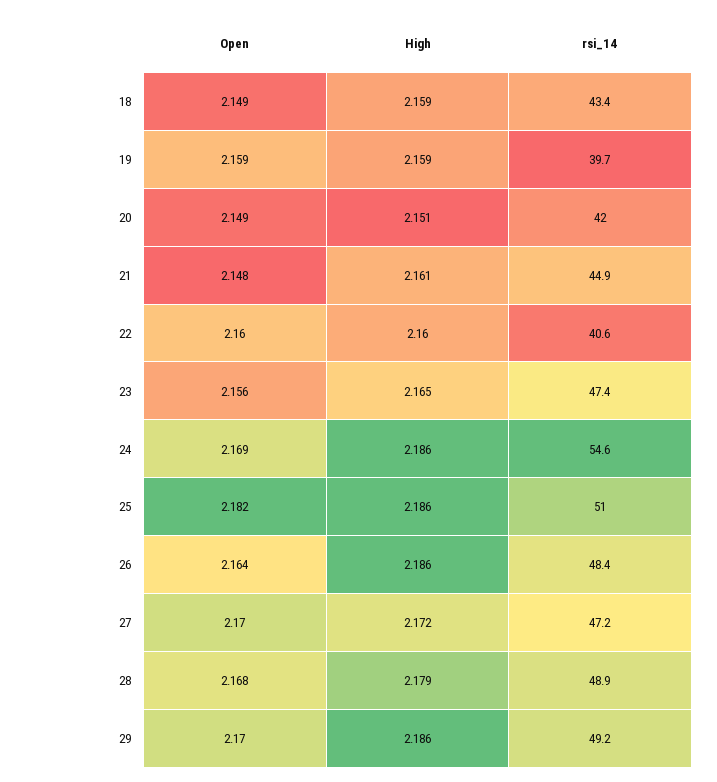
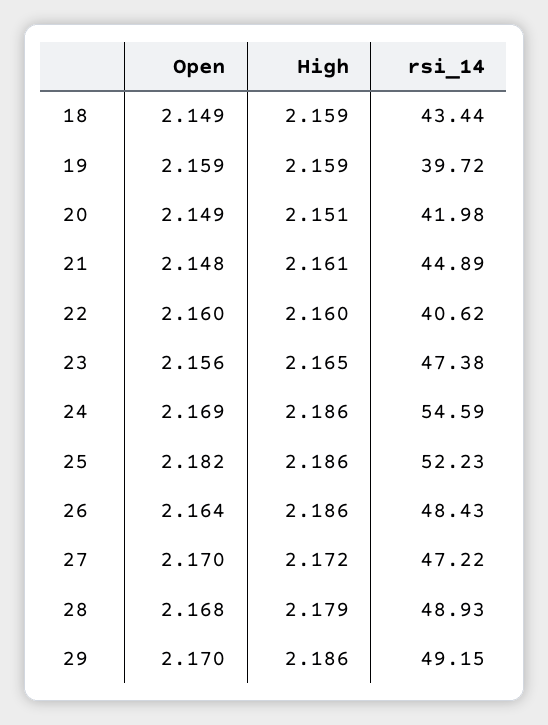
  {
    "Open": {
      "18": 2.149,
      "19": 2.159,
      "20": 2.149,
      "21": 2.148,
      "22": 2.16,
      "23": 2.156,
      "24": 2.169,
      "25": 2.182,
      "26": 2.164,
      "27": 2.17,
      "28": 2.168,
      "29": 2.17
    },
    "High": {
      "18": 2.159,
      "19": 2.159,
      "20": 2.151,
      "21": 2.161,
      "22": 2.16,
      "23": 2.165,
      "24": 2.186,
      "25": 2.186,
      "26": 2.186,
      "27": 2.172,
      "28": 2.179,
      "29": 2.186
    },
    "rsi_14": {
      "18": 43.44,
      "19": 39.72,
      "20": 41.98,
      "21": 44.89,
      "22": 40.62,
      "23": 47.38,
      "24": 54.59,
-     "25": 51,
+     "25": 52.23,
      "26": 48.43,
      "27": 47.22,
      "28": 48.93,
      "29": 49.15
    }
  }

